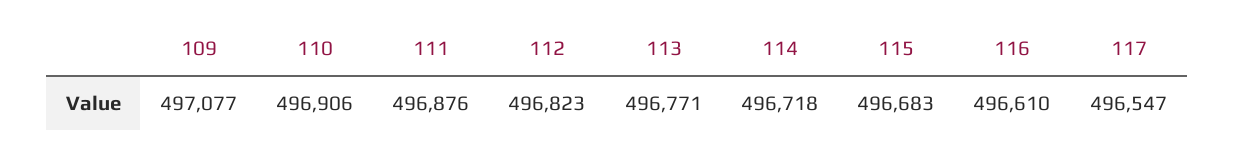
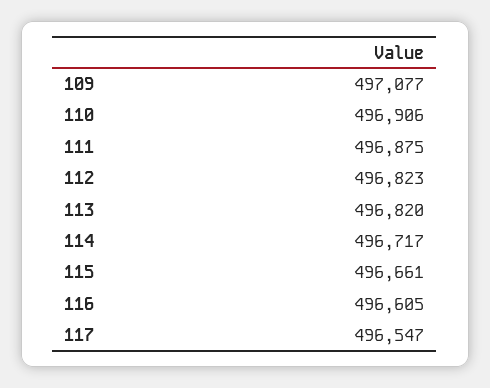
  {
    "109": 497077,
    "110": 496906,
-   "111": 496876,
+   "111": 496875,
    "112": 496823,
-   "113": 496771,
+   "113": 496820,
-   "114": 496718,
+   "114": 496717,
-   "115": 496683,
+   "115": 496661,
-   "116": 496610,
+   "116": 496605,
    "117": 496547
  }

